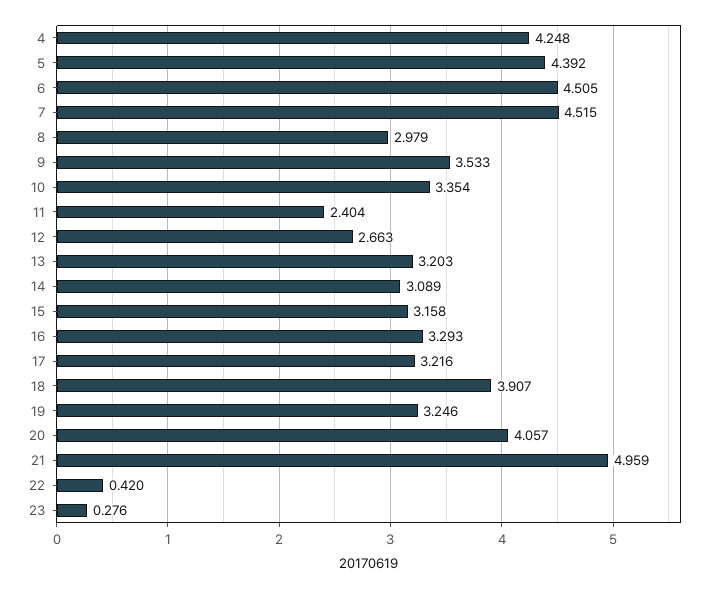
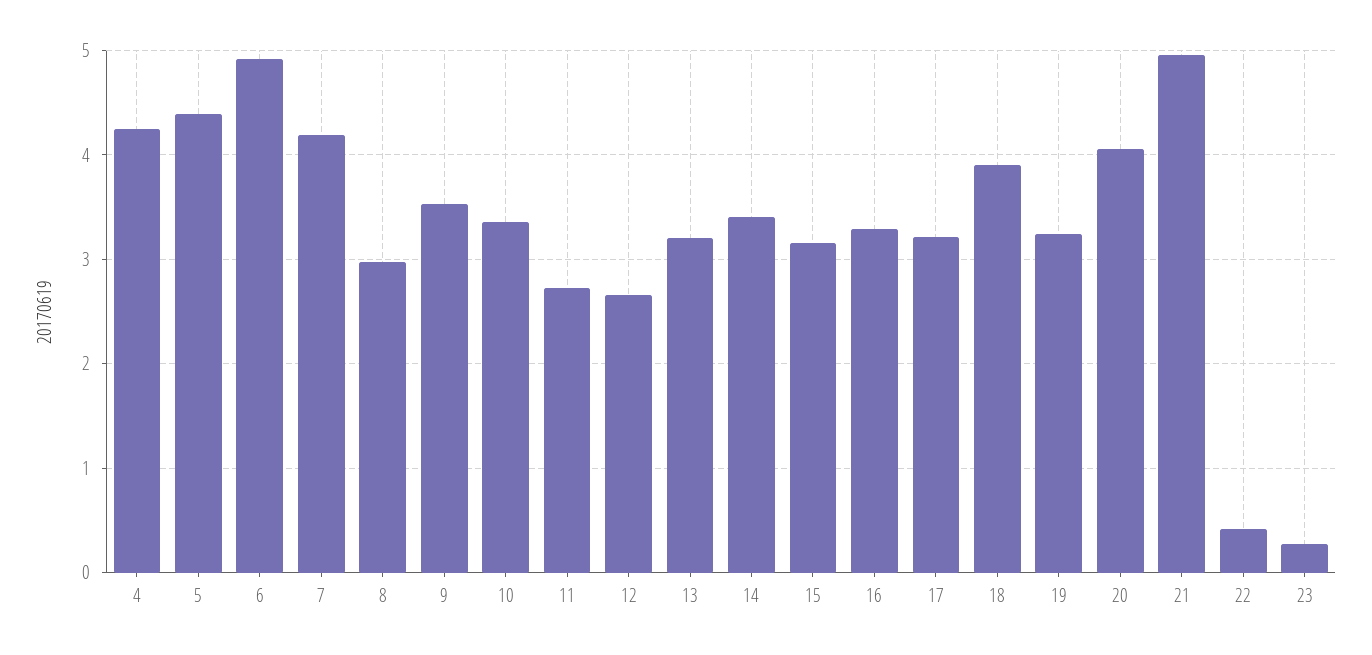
  {
    "4": 4.248,
    "5": 4.392,
-   "6": 4.505,
+   "6": 4.9,
-   "7": 4.515,
+   "7": 4.2,
    "8": 2.979,
    "9": 3.533,
    "10": 3.354,
-   "11": 2.404,
+   "11": 2.7,
    "12": 2.663,
    "13": 3.203,
-   "14": 3.089,
+   "14": 3.4,
    "15": 3.158,
    "16": 3.293,
    "17": 3.216,
    "18": 3.907,
    "19": 3.246,
    "20": 4.057,
    "21": 4.959,
    "22": 0.42,
    "23": 0.276
  }

